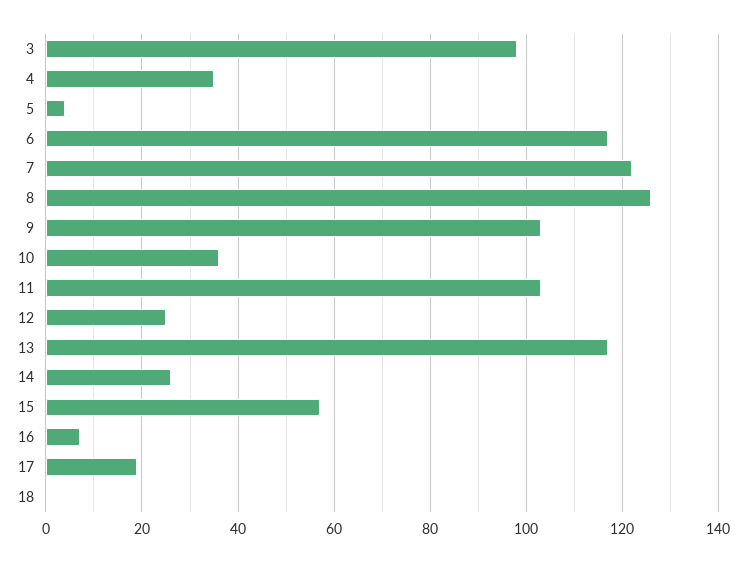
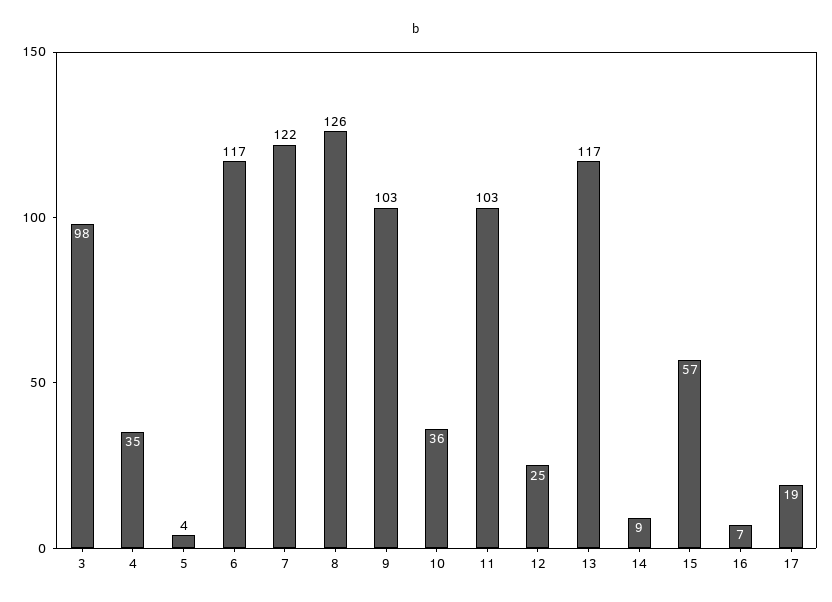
  {
    "3": 98,
    "4": 35,
    "5": 4,
    "6": 117,
    "7": 122,
    "8": 126,
    "9": 103,
    "10": 36,
    "11": 103,
    "12": 25,
    "13": 117,
-   "14": 25,
+   "14": 9,
    "15": 57,
    "16": 7,
-   "17": 19,
+   "17": 19
-   "18": 0
  }

